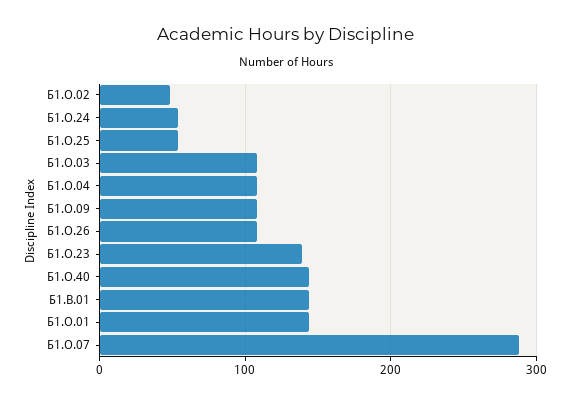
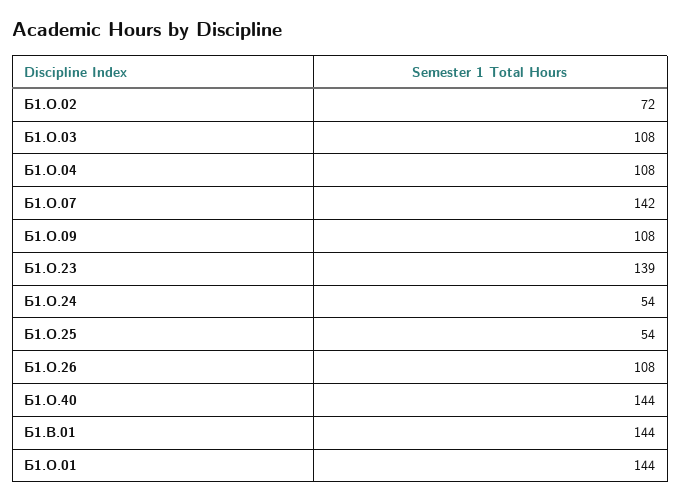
  {
-   "Б1.О.02": 50,
+   "Б1.О.02": 72,
    "Б1.О.24": 54,
    "Б1.О.25": 54,
    "Б1.О.03": 108,
    "Б1.О.04": 108,
    "Б1.О.09": 108,
    "Б1.О.26": 108,
    "Б1.О.23": 139,
    "Б1.О.40": 144,
    "Б1.В.01": 144,
    "Б1.О.01": 144,
-   "Б1.О.07": 290
+   "Б1.О.07": 142
  }

